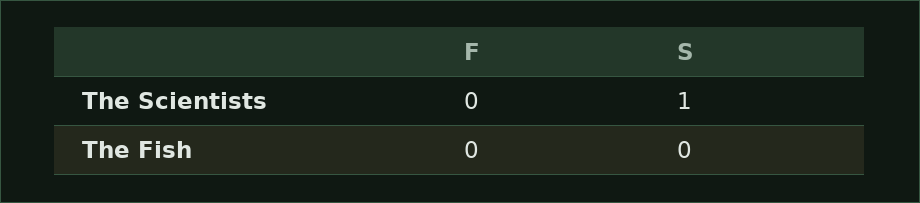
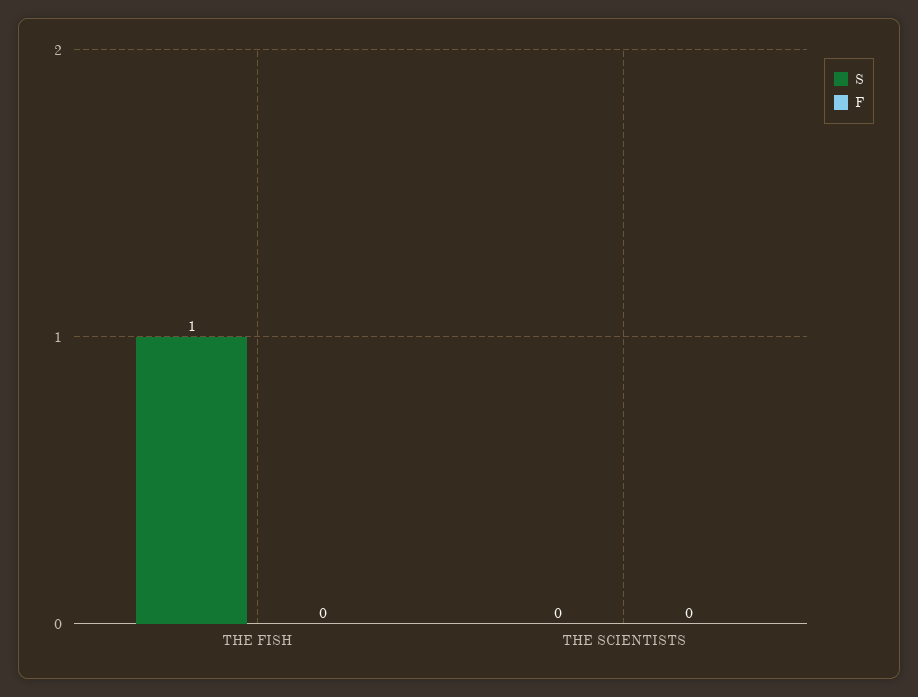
  {
    "F": {
      "The Scientists": 0,
      "The Fish": 0
    },
    "S": {
-     "The Scientists": 1,
+     "The Scientists": 0,
-     "The Fish": 0
+     "The Fish": 1
    }
  }

